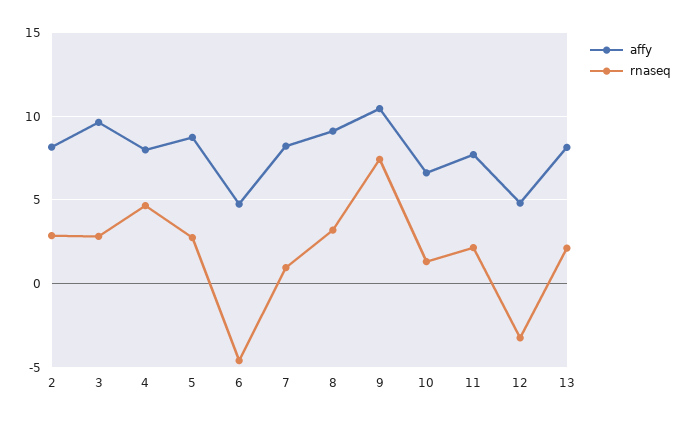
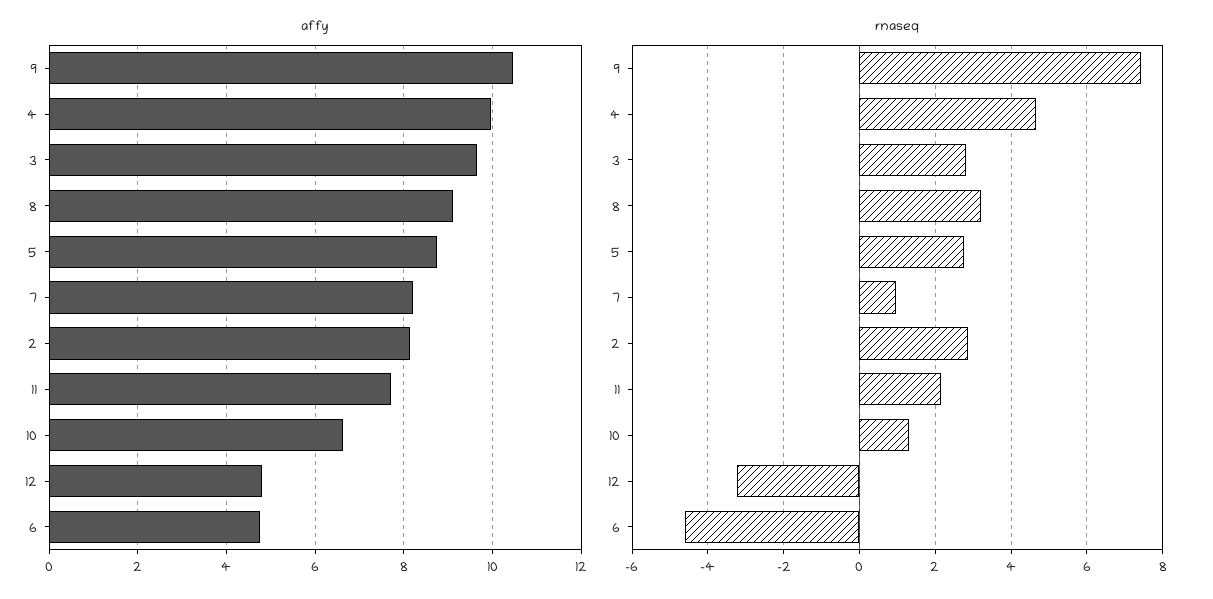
  {
    "affy": {
      "2": 8.2,
      "3": 9.6,
-     "4": 8,
+     "4": 10,
      "5": 8.8,
      "6": 4.8,
      "7": 8.2,
      "8": 9.2,
      "9": 10.4,
      "10": 6.6,
      "11": 7.8,
-     "12": 4.8,
+     "12": 4.8
-     "13": 8
    },
    "rnaseq": {
      "2": 2.8,
      "3": 2.8,
      "4": 4.6,
      "5": 2.8,
      "6": -4.6,
      "7": 1,
      "8": 3.2,
      "9": 7.4,
      "10": 1.4,
      "11": 2.2,
-     "12": -3.2,
+     "12": -3.2
-     "13": 2
    }
  }

